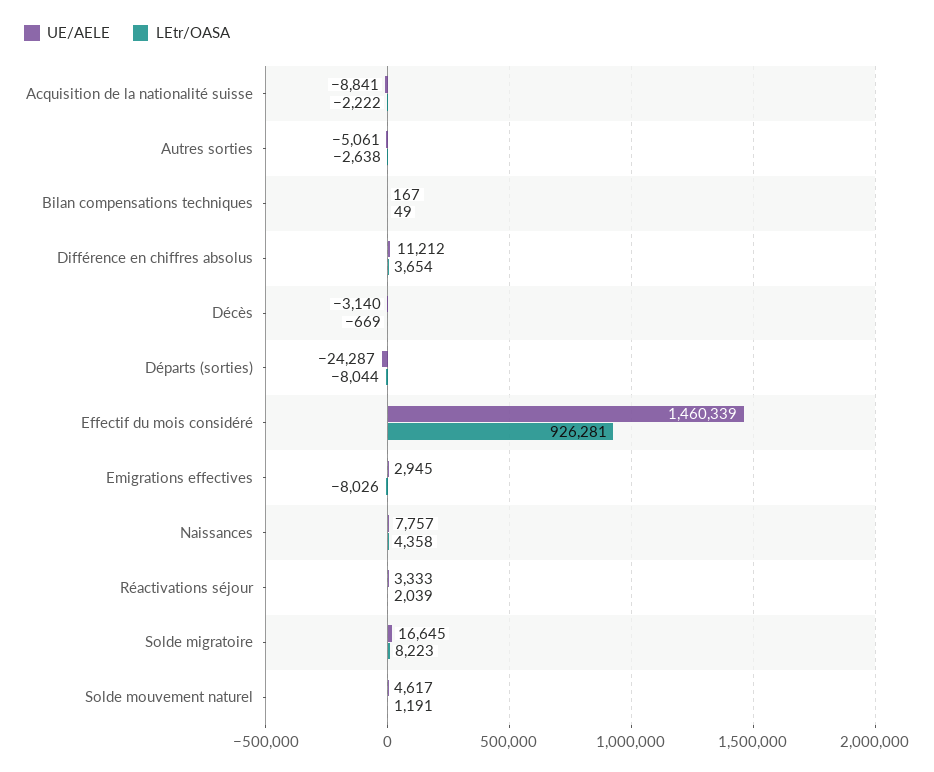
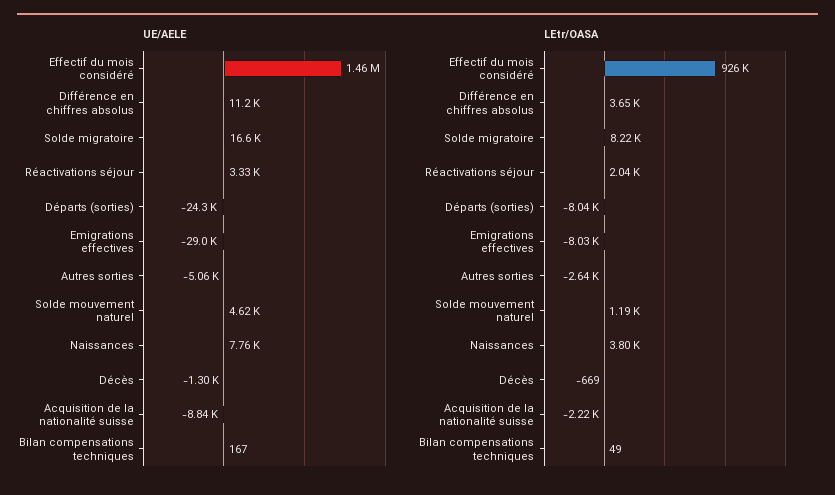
  {
    "UE/AELE": {
      "Acquisition de la nationalité suisse": -8841,
      "Autres sorties": -5061,
      "Bilan compensations techniques": 167,
      "Différence en chiffres absolus": 11212,
-     "Décès": -3140,
+     "Décès": -1300,
      "Départs (sorties)": -24287,
      "Effectif du mois considéré": 1460339,
-     "Emigrations effectives": 2945,
+     "Emigrations effectives": -29000,
      "Naissances": 7757,
      "Réactivations séjour": 3333,
      "Solde migratoire": 16645,
      "Solde mouvement naturel": 4617
    },
    "LEtr/OASA": {
      "Acquisition de la nationalité suisse": -2222,
      "Autres sorties": -2638,
      "Bilan compensations techniques": 49,
      "Différence en chiffres absolus": 3654,
      "Décès": -669,
      "Départs (sorties)": -8044,
      "Effectif du mois considéré": 926281,
      "Emigrations effectives": -8026,
-     "Naissances": 4358,
+     "Naissances": 3800,
      "Réactivations séjour": 2039,
      "Solde migratoire": 8223,
      "Solde mouvement naturel": 1191
    }
  }

